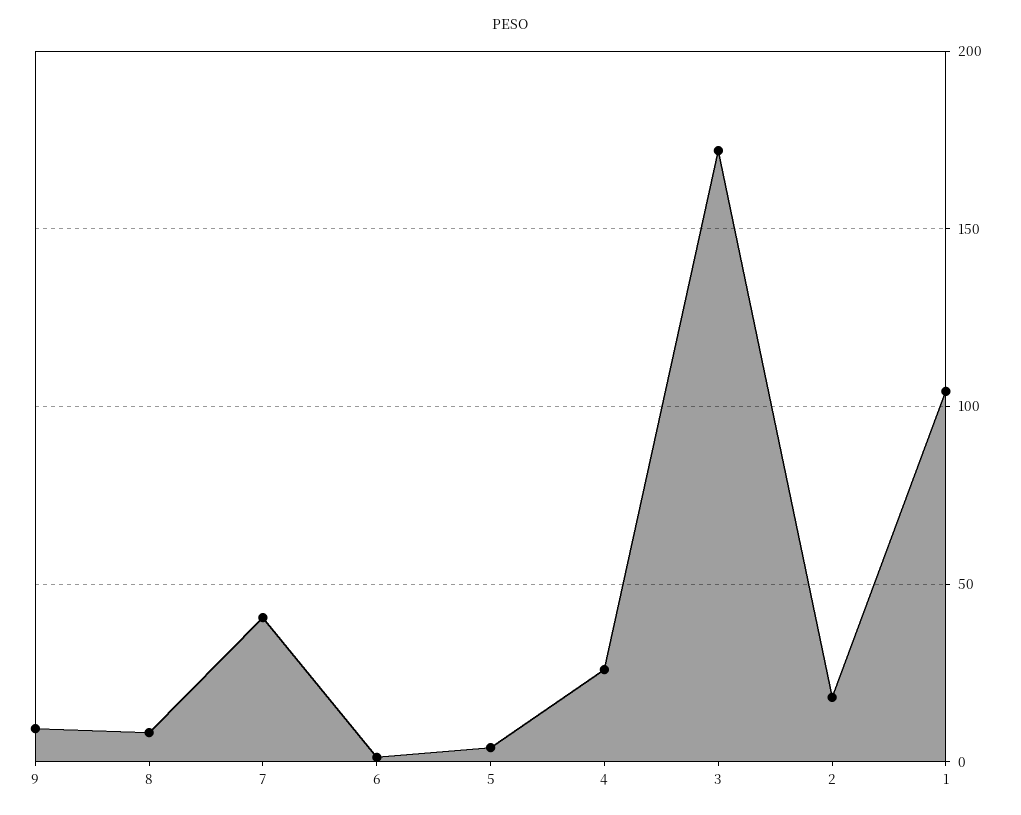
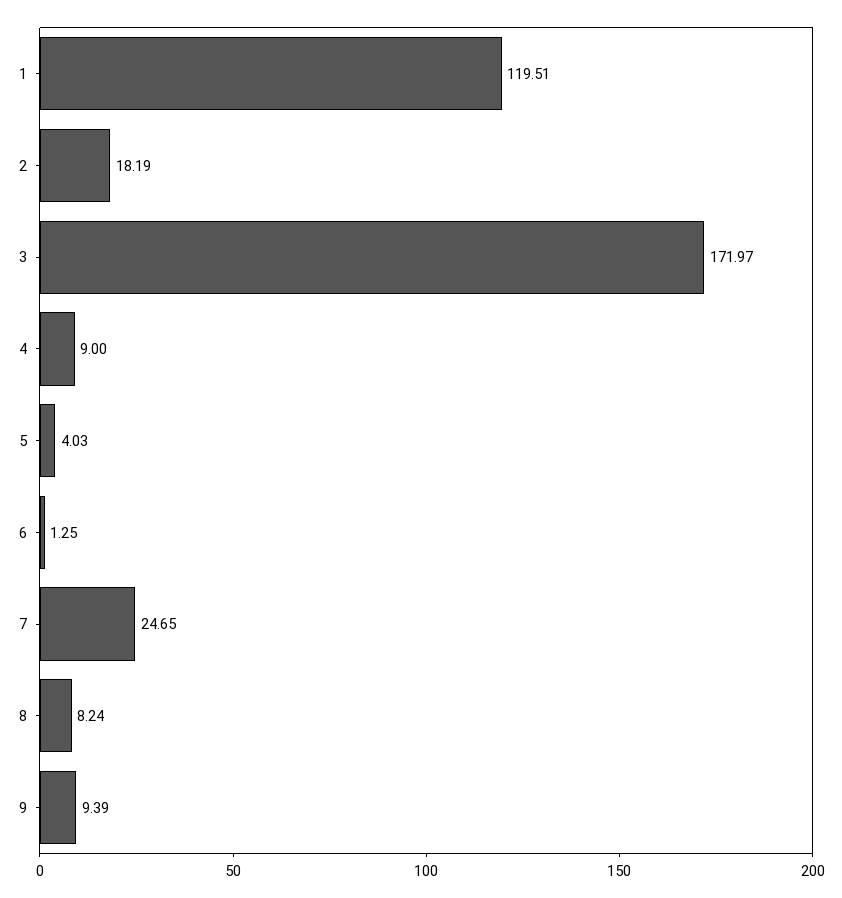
  {
    "9": 9.39,
    "8": 8.24,
-   "7": 40,
+   "7": 24.65,
    "6": 1.25,
    "5": 4.03,
-   "4": 25,
+   "4": 9,
    "3": 171.97,
    "2": 18.19,
-   "1": 105
+   "1": 119.51
  }

